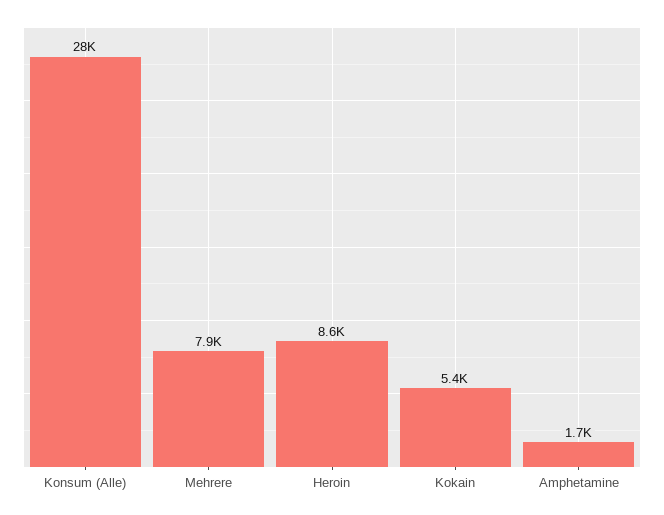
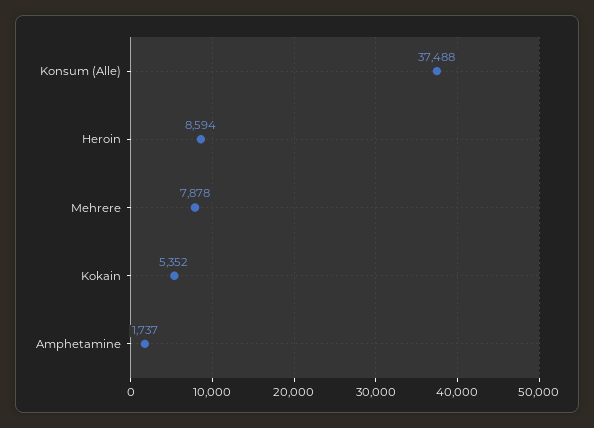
  {
-   "Konsum (Alle)": 28000,
+   "Konsum (Alle)": 37488,
    "Mehrere": 7878,
    "Heroin": 8594,
    "Kokain": 5352,
    "Amphetamine": 1737
  }

